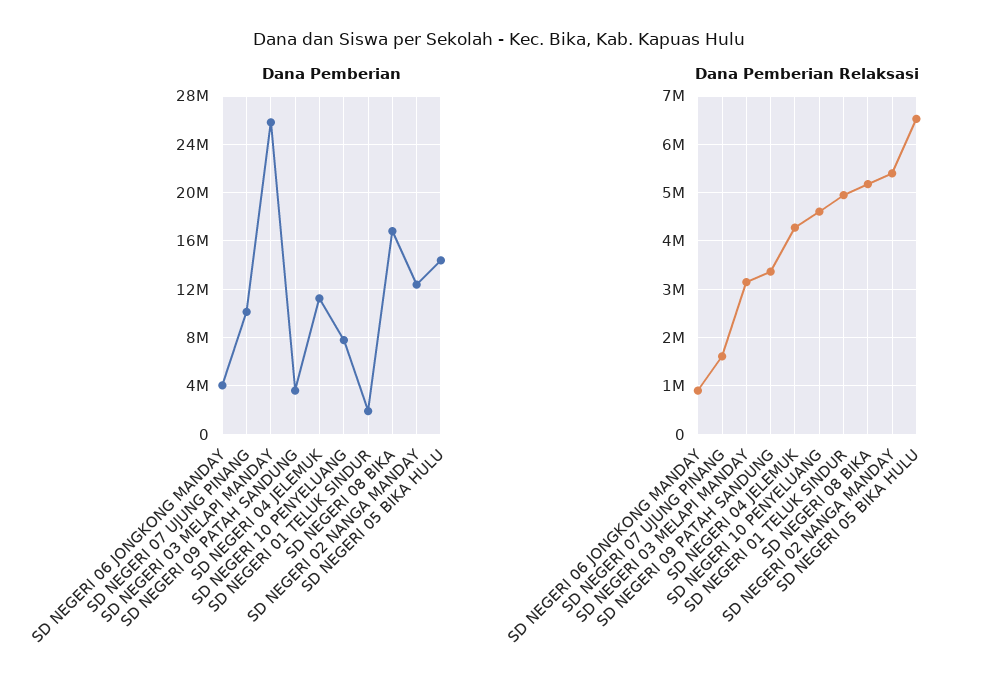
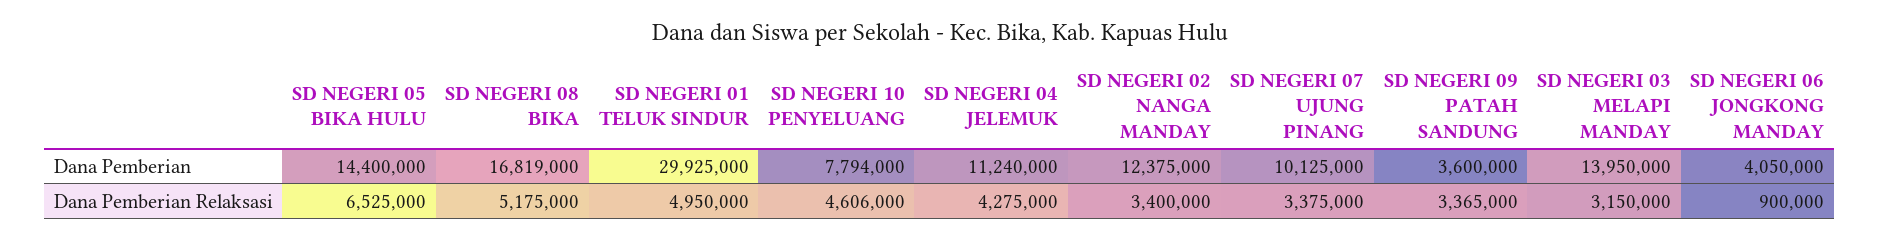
  {
    "Dana Pemberian": {
      "SD NEGERI 06 JONGKONG MANDAY": 4050000,
      "SD NEGERI 07 UJUNG PINANG": 10125000,
-     "SD NEGERI 03 MELAPI MANDAY": 26000000,
+     "SD NEGERI 03 MELAPI MANDAY": 13950000,
      "SD NEGERI 09 PATAH SANDUNG": 3600000,
      "SD NEGERI 04 JELEMUK": 11240000,
      "SD NEGERI 10 PENYELUANG": 7794000,
-     "SD NEGERI 01 TELUK SINDUR": 2000000,
+     "SD NEGERI 01 TELUK SINDUR": 29925000,
      "SD NEGERI 08 BIKA": 16819000,
      "SD NEGERI 02 NANGA MANDAY": 12375000,
      "SD NEGERI 05 BIKA HULU": 14400000
    },
    "Dana Pemberian Relaksasi": {
      "SD NEGERI 06 JONGKONG MANDAY": 900000,
-     "SD NEGERI 07 UJUNG PINANG": 1600000,
+     "SD NEGERI 07 UJUNG PINANG": 3375000,
      "SD NEGERI 03 MELAPI MANDAY": 3150000,
      "SD NEGERI 09 PATAH SANDUNG": 3365000,
      "SD NEGERI 04 JELEMUK": 4275000,
      "SD NEGERI 10 PENYELUANG": 4606000,
      "SD NEGERI 01 TELUK SINDUR": 4950000,
      "SD NEGERI 08 BIKA": 5175000,
-     "SD NEGERI 02 NANGA MANDAY": 5400000,
+     "SD NEGERI 02 NANGA MANDAY": 3400000,
      "SD NEGERI 05 BIKA HULU": 6525000
    }
  }

